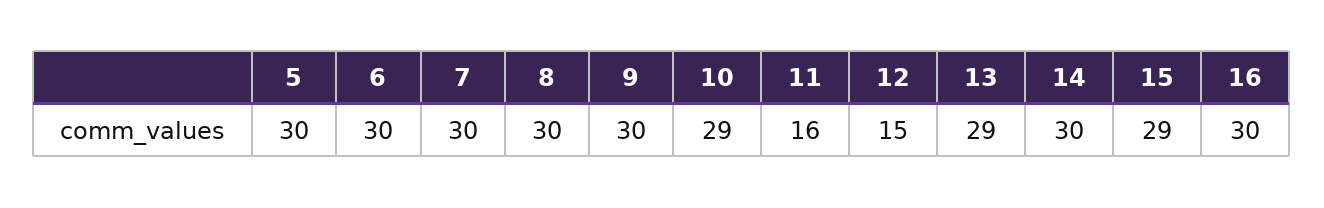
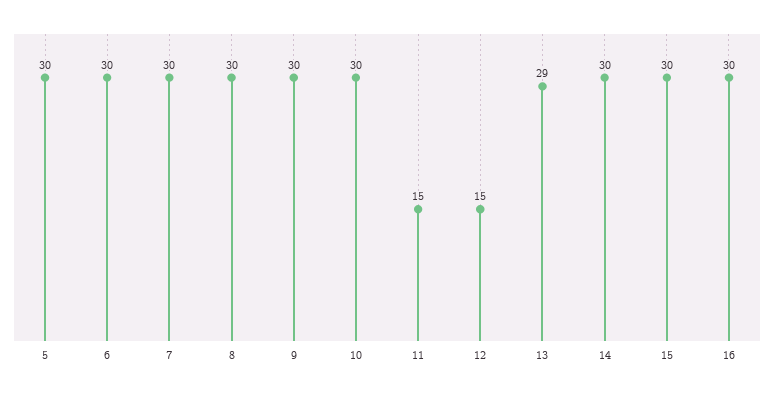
  {
    "5": 30,
    "6": 30,
    "7": 30,
    "8": 30,
    "9": 30,
-   "10": 29,
+   "10": 30,
-   "11": 16,
+   "11": 15,
    "12": 15,
    "13": 29,
    "14": 30,
-   "15": 29,
+   "15": 30,
    "16": 30
  }

